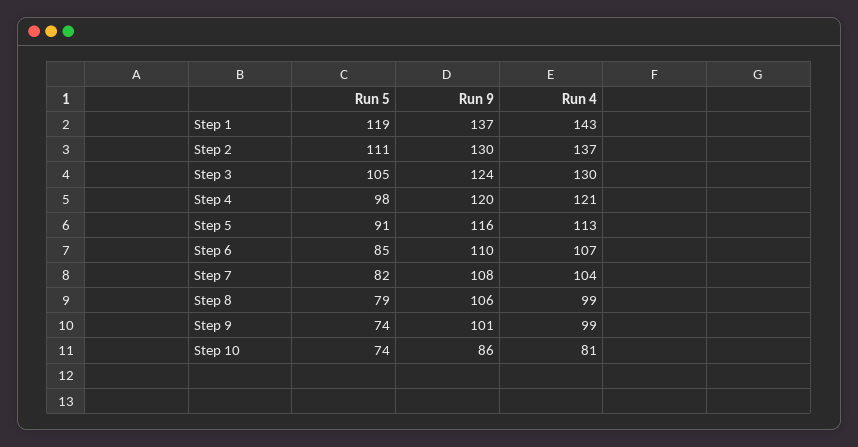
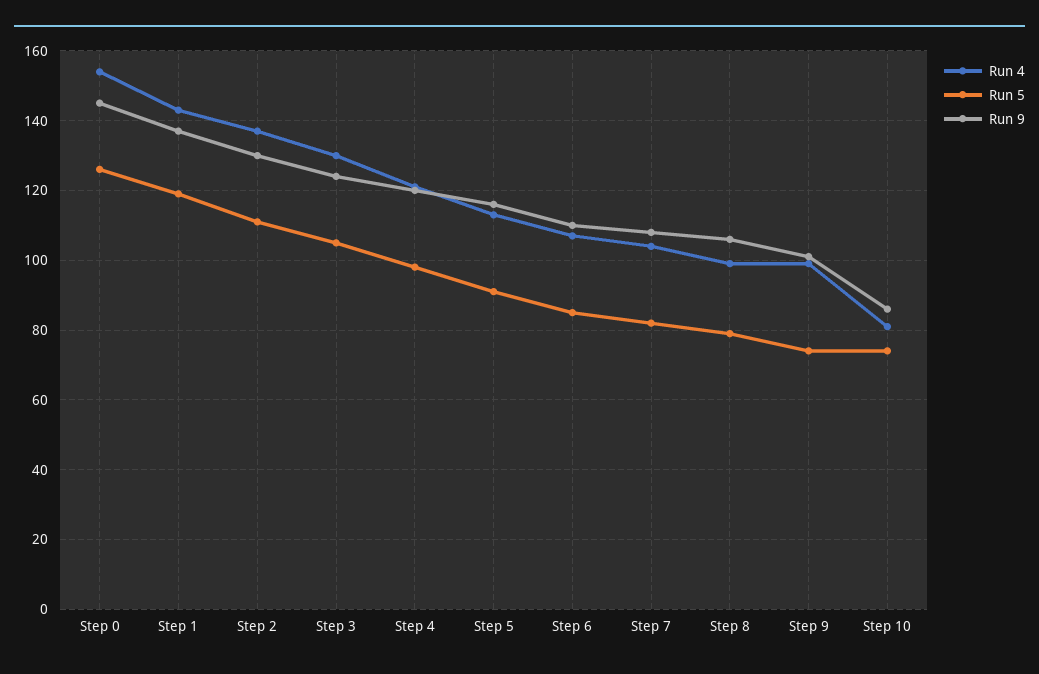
  {
    "Run 5": {
      "Step 1": 119,
      "Step 2": 111,
      "Step 3": 105,
      "Step 4": 98,
      "Step 5": 91,
      "Step 6": 85,
      "Step 7": 82,
      "Step 8": 79,
      "Step 9": 74,
-     "Step 10": 74
+     "Step 10": 74,
+     "Step 0": 125
    },
    "Run 9": {
      "Step 1": 137,
      "Step 2": 130,
      "Step 3": 124,
      "Step 4": 120,
      "Step 5": 116,
      "Step 6": 110,
      "Step 7": 108,
      "Step 8": 106,
      "Step 9": 101,
-     "Step 10": 86
+     "Step 10": 86,
+     "Step 0": 145
    },
    "Run 4": {
      "Step 1": 143,
      "Step 2": 137,
      "Step 3": 130,
      "Step 4": 121,
      "Step 5": 113,
      "Step 6": 107,
      "Step 7": 104,
      "Step 8": 99,
      "Step 9": 99,
-     "Step 10": 81
+     "Step 10": 81,
+     "Step 0": 155
    }
  }

